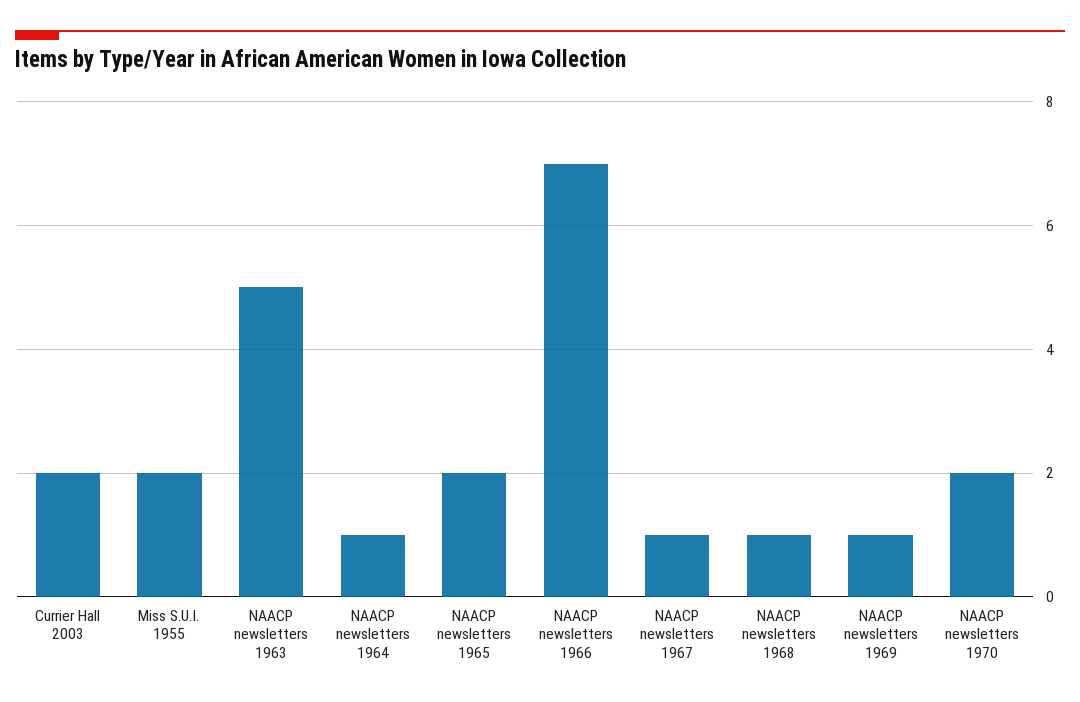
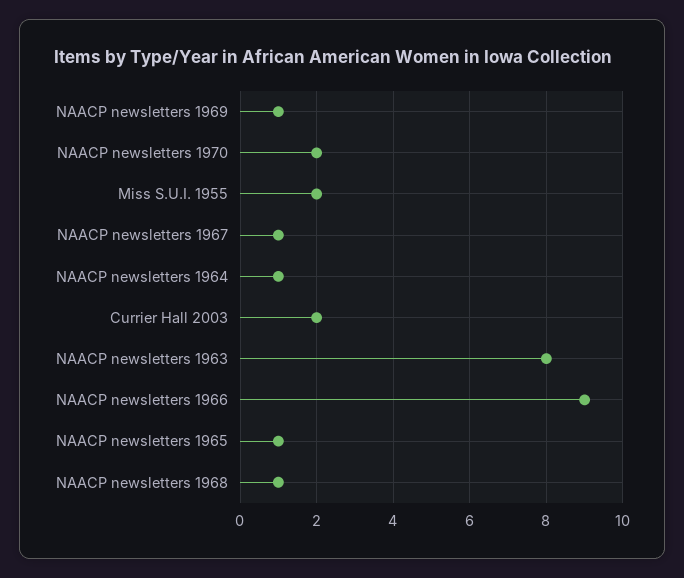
  {
    "Currier Hall 2003": 2,
    "Miss S.U.I. 1955": 2,
-   "NAACP newsletters 1963": 5,
+   "NAACP newsletters 1963": 8,
    "NAACP newsletters 1964": 1,
-   "NAACP newsletters 1965": 2,
+   "NAACP newsletters 1965": 1,
-   "NAACP newsletters 1966": 7,
+   "NAACP newsletters 1966": 9,
    "NAACP newsletters 1967": 1,
    "NAACP newsletters 1968": 1,
    "NAACP newsletters 1969": 1,
    "NAACP newsletters 1970": 2
  }

